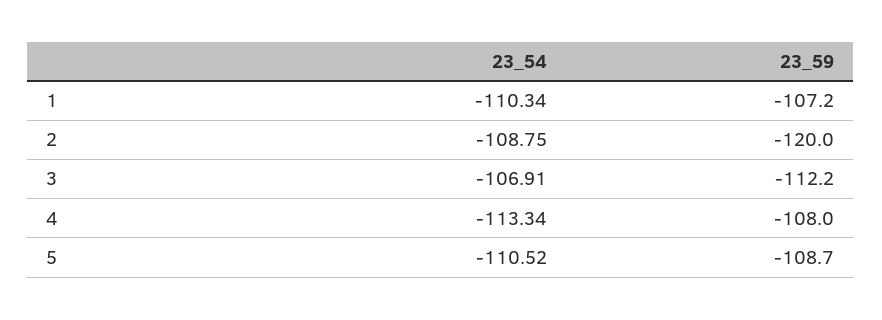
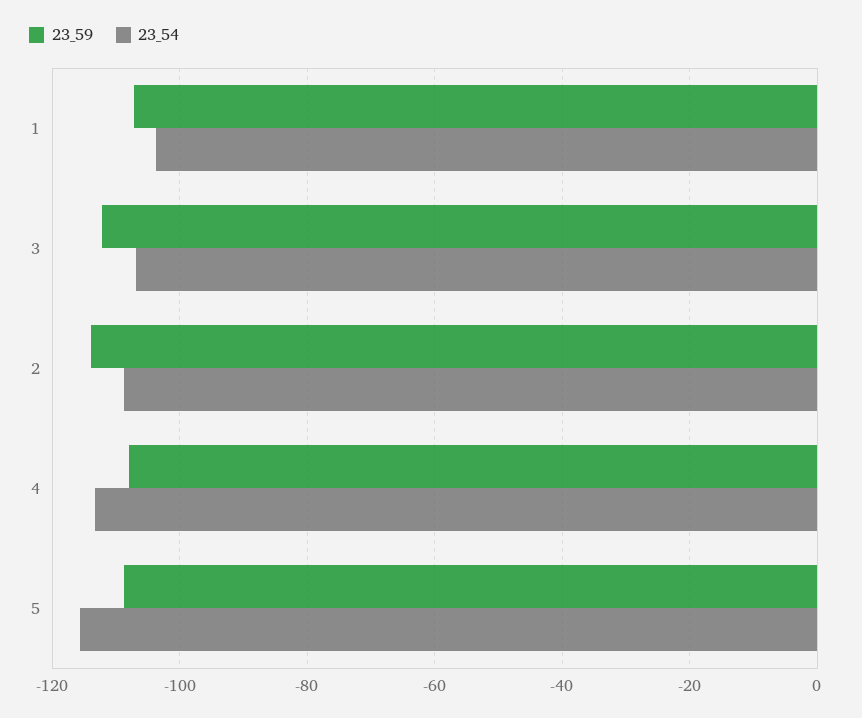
  {
    "23_54": {
-     "1": -110.34,
+     "1": -104,
      "2": -108.75,
      "3": -106.91,
      "4": -113.34,
-     "5": -110.52
+     "5": -116
    },
    "23_59": {
      "1": -107.2,
-     "2": -120,
+     "2": -114,
      "3": -112.2,
      "4": -108,
      "5": -108.7
    }
  }

